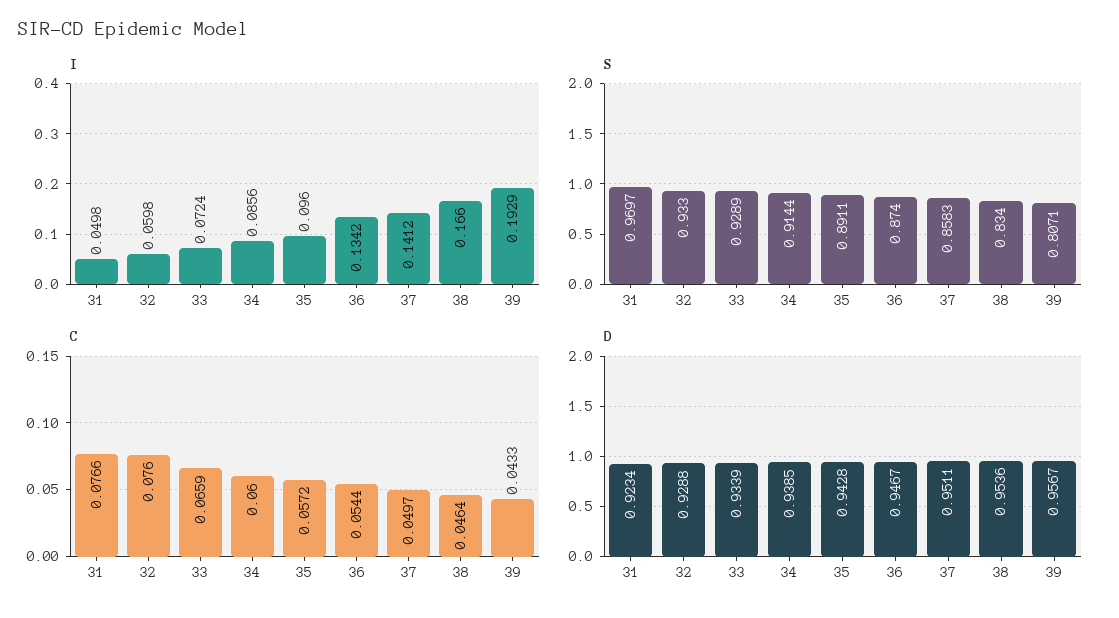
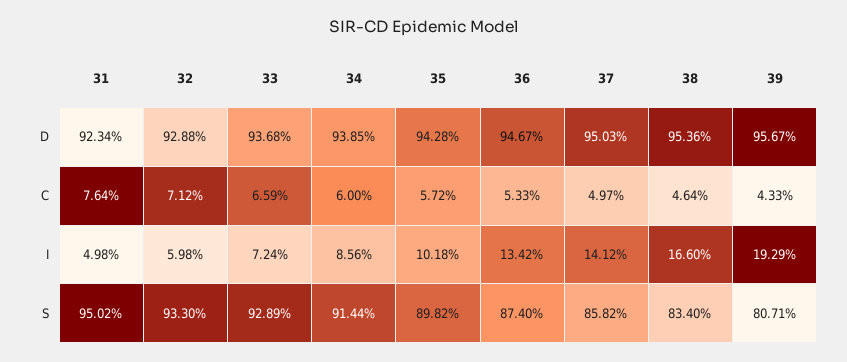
  {
    "I": {
      "31": 0.0498,
      "32": 0.0598,
      "33": 0.0724,
      "34": 0.0856,
-     "35": 0.096,
+     "35": 0.1018,
      "36": 0.1342,
      "37": 0.1412,
      "38": 0.166,
      "39": 0.1929
    },
    "S": {
-     "31": 0.9697,
+     "31": 0.9502,
      "32": 0.933,
      "33": 0.9289,
      "34": 0.9144,
-     "35": 0.8911,
+     "35": 0.8982,
      "36": 0.874,
-     "37": 0.8583,
+     "37": 0.8582,
      "38": 0.834,
      "39": 0.8071
    },
    "C": {
-     "31": 0.0766,
+     "31": 0.0764,
-     "32": 0.076,
+     "32": 0.0712,
      "33": 0.0659,
      "34": 0.06,
      "35": 0.0572,
-     "36": 0.0544,
+     "36": 0.0533,
      "37": 0.0497,
      "38": 0.0464,
      "39": 0.0433
    },
    "D": {
      "31": 0.9234,
      "32": 0.9288,
-     "33": 0.9339,
+     "33": 0.9368,
      "34": 0.9385,
      "35": 0.9428,
      "36": 0.9467,
-     "37": 0.9511,
+     "37": 0.9503,
      "38": 0.9536,
      "39": 0.9567
    }
  }

